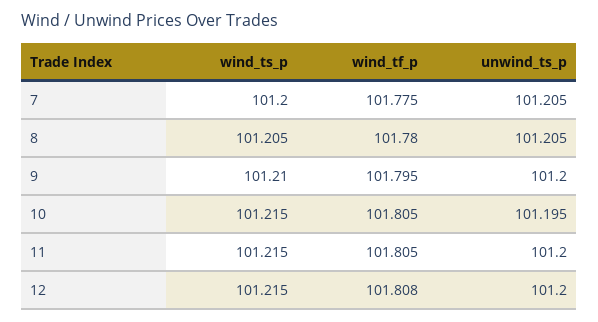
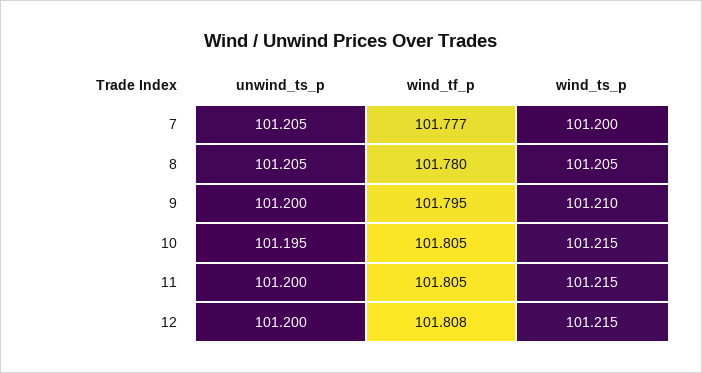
  {
    "wind_ts_p": {
      "7": 101.2,
      "8": 101.205,
      "9": 101.21,
      "10": 101.215,
      "11": 101.215,
      "12": 101.215
    },
    "wind_tf_p": {
-     "7": 101.775,
+     "7": 101.777,
      "8": 101.78,
      "9": 101.795,
      "10": 101.805,
      "11": 101.805,
      "12": 101.808
    },
    "unwind_ts_p": {
      "7": 101.205,
      "8": 101.205,
      "9": 101.2,
      "10": 101.195,
      "11": 101.2,
      "12": 101.2
    }
  }

